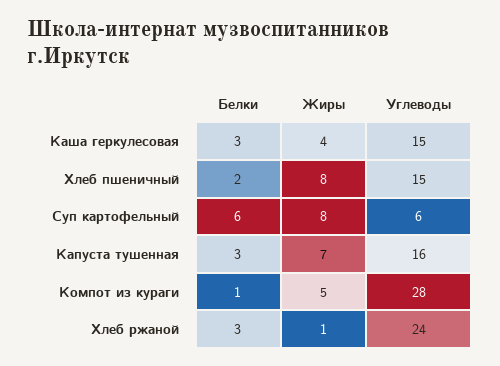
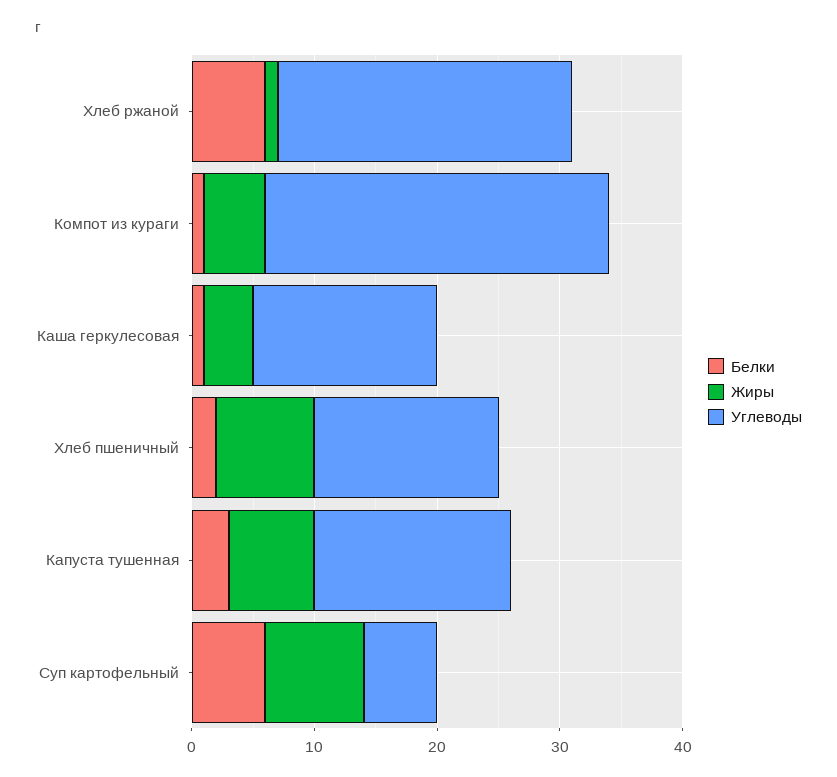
  {
    "Белки": {
-     "Каша геркулесовая": 3,
+     "Каша геркулесовая": 1,
      "Хлеб пшеничный": 2,
      "Суп картофельный": 6,
      "Капуста тушенная": 3,
      "Компот из кураги": 1,
-     "Хлеб ржаной": 3
+     "Хлеб ржаной": 6
    },
    "Жиры": {
      "Каша геркулесовая": 4,
      "Хлеб пшеничный": 8,
      "Суп картофельный": 8,
      "Капуста тушенная": 7,
      "Компот из кураги": 5,
      "Хлеб ржаной": 1
    },
    "Углеводы": {
      "Каша геркулесовая": 15,
      "Хлеб пшеничный": 15,
      "Суп картофельный": 6,
      "Капуста тушенная": 16,
      "Компот из кураги": 28,
      "Хлеб ржаной": 24
    }
  }

